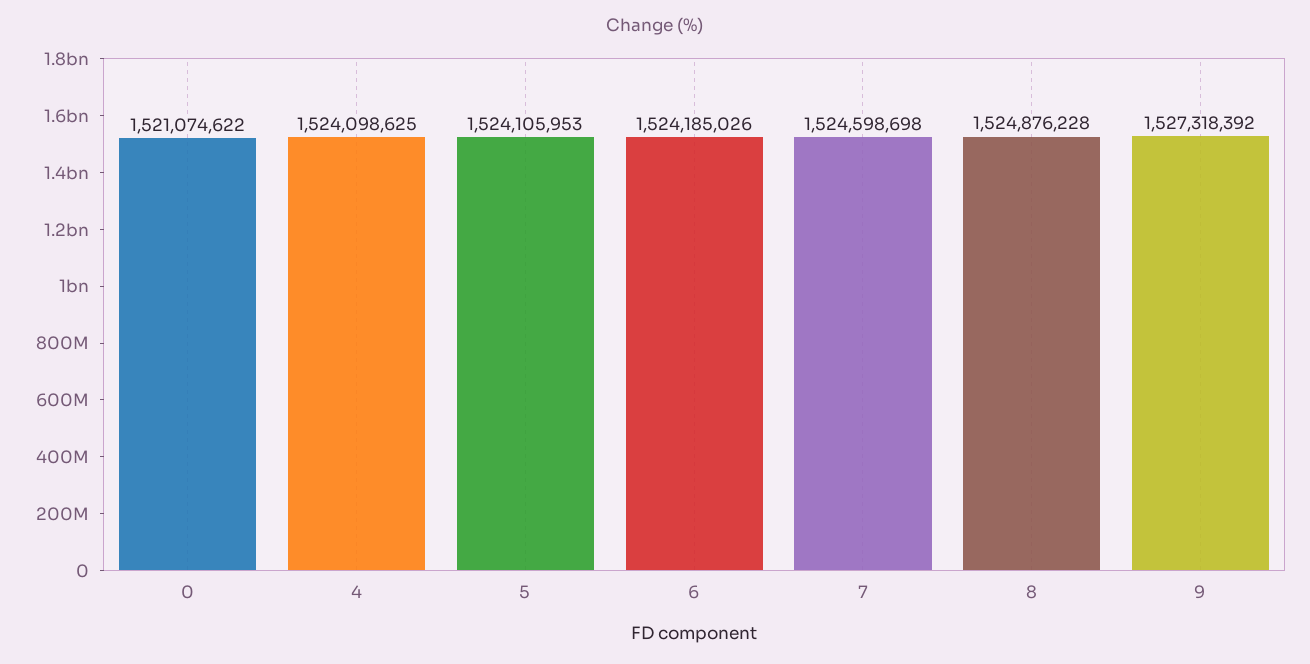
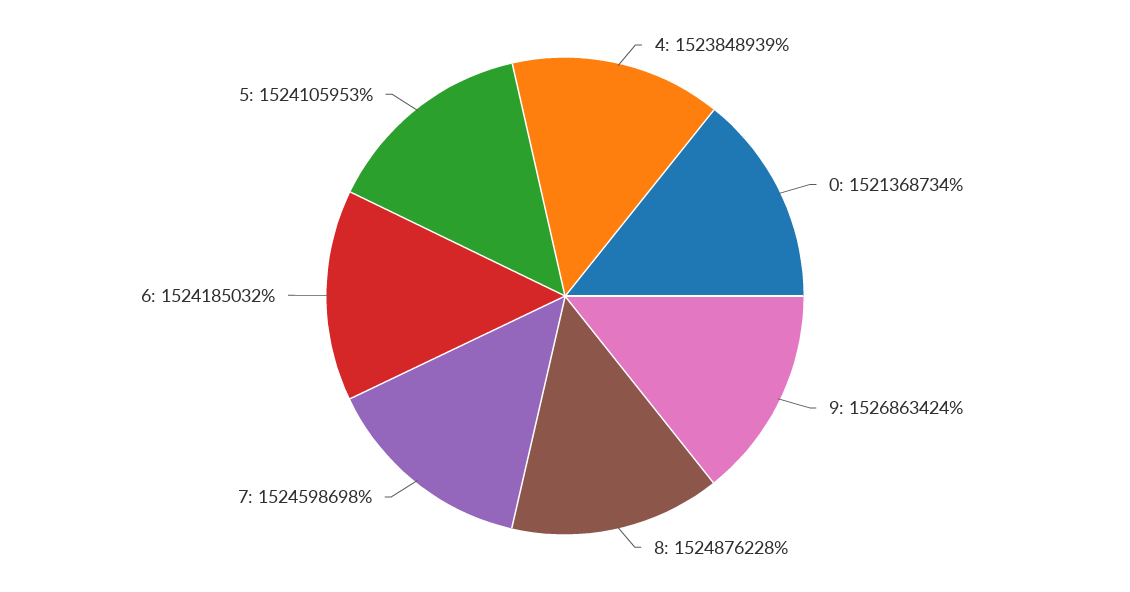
  {
-   "0": 1521074622,
+   "0": 1521368734,
-   "4": 1524098625,
+   "4": 1523848939,
    "5": 1524105953,
-   "6": 1524185026,
+   "6": 1524185032,
    "7": 1524598698,
    "8": 1524876228,
-   "9": 1527318392
+   "9": 1526863424
  }

